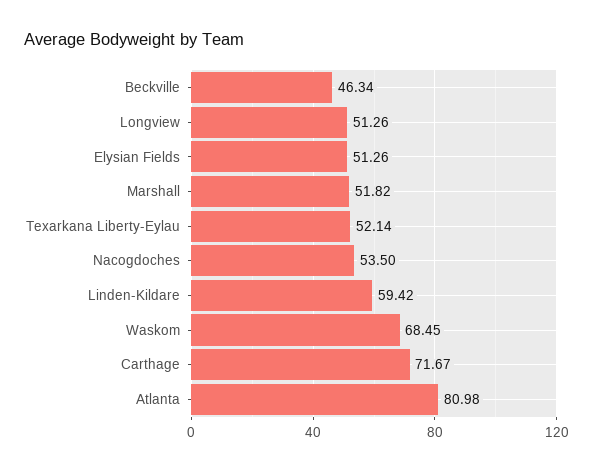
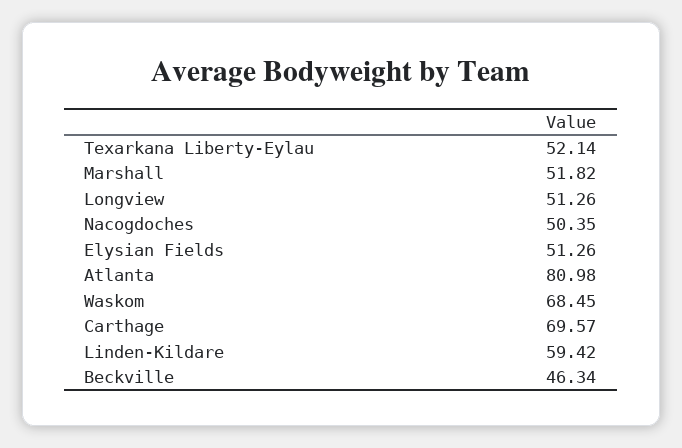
  {
    "Beckville": 46.34,
    "Longview": 51.26,
    "Elysian Fields": 51.26,
    "Marshall": 51.82,
    "Texarkana Liberty-Eylau": 52.14,
-   "Nacogdoches": 53.5,
+   "Nacogdoches": 50.35,
    "Linden-Kildare": 59.42,
    "Waskom": 68.45,
-   "Carthage": 71.67,
+   "Carthage": 69.57,
    "Atlanta": 80.98
  }

